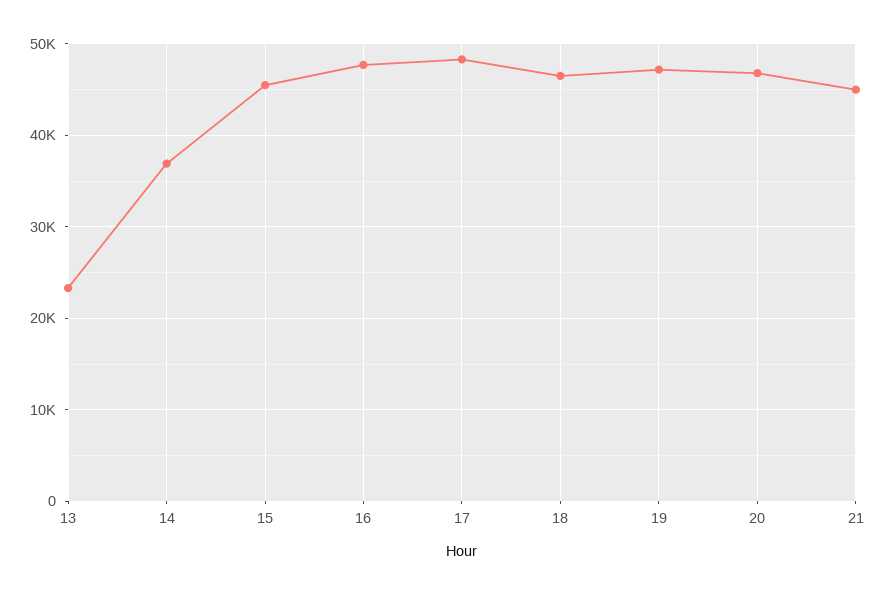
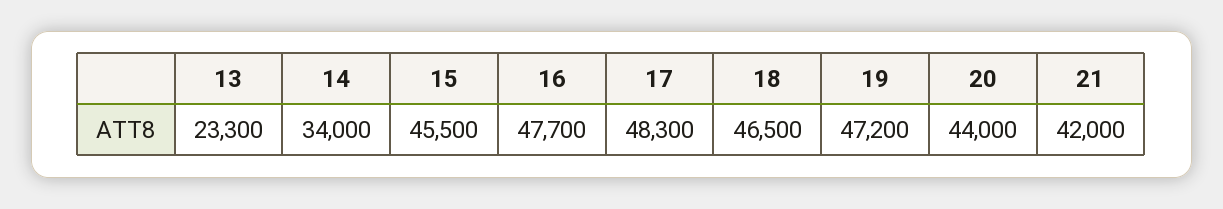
  {
    "13": 23300,
-   "14": 37000,
+   "14": 34000,
    "15": 45500,
    "16": 47700,
    "17": 48300,
    "18": 46500,
    "19": 47200,
-   "20": 47000,
+   "20": 44000,
-   "21": 45000
+   "21": 42000
  }

